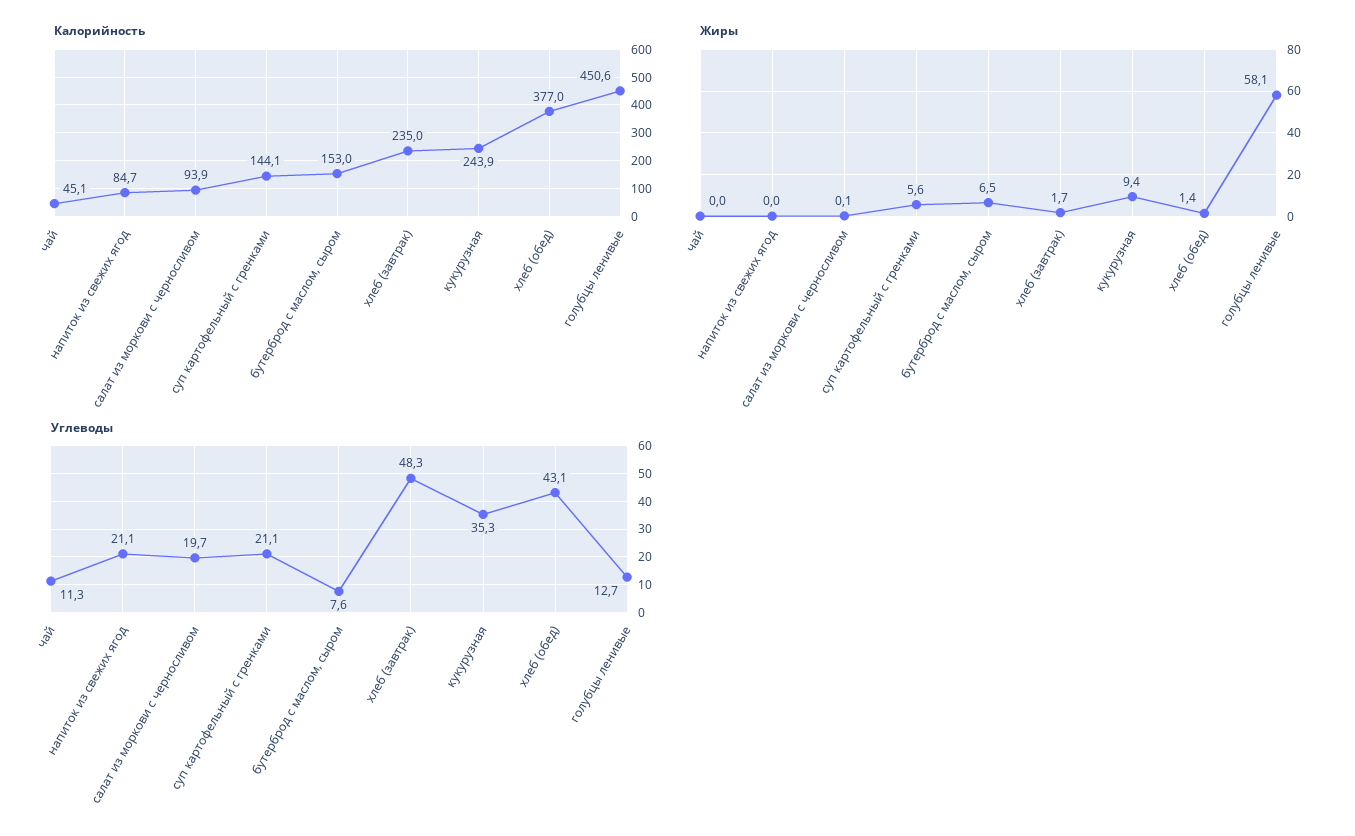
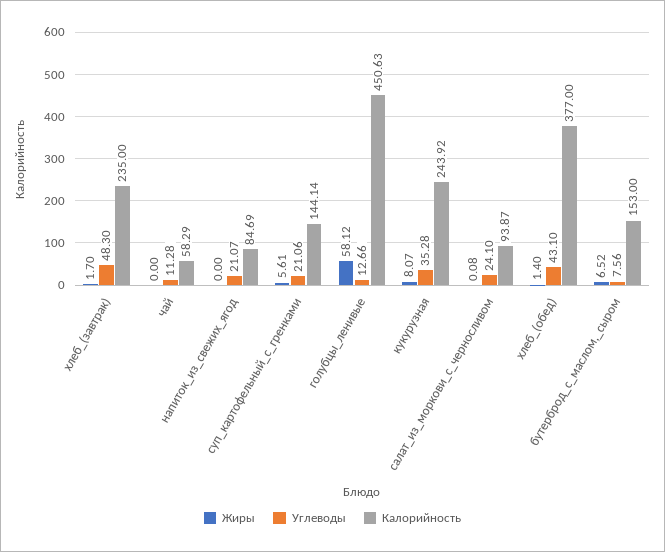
  {
    "Калорийность": {
-     "чай": 45.1,
+     "чай": 58.29,
      "напиток из свежих ягод": 84.69,
      "салат из моркови с черносливом": 93.87,
      "суп картофельный с гренками": 144.14,
      "бутерброд с маслом, сыром": 153,
      "хлеб (завтрак)": 235,
      "кукурузная": 243.92,
      "хлеб (обед)": 377,
      "голубцы ленивые": 450.63
    },
    "Жиры": {
      "чай": 0,
      "напиток из свежих ягод": 0,
      "салат из моркови с черносливом": 0.08,
      "суп картофельный с гренками": 5.61,
      "бутерброд с маслом, сыром": 6.52,
      "хлеб (завтрак)": 1.7,
-     "кукурузная": 9.4,
+     "кукурузная": 8.07,
      "хлеб (обед)": 1.4,
      "голубцы ленивые": 58.12
    },
    "Углеводы": {
      "чай": 11.28,
      "напиток из свежих ягод": 21.07,
-     "салат из моркови с черносливом": 19.7,
+     "салат из моркови с черносливом": 24.1,
      "суп картофельный с гренками": 21.06,
      "бутерброд с маслом, сыром": 7.56,
      "хлеб (завтрак)": 48.3,
      "кукурузная": 35.28,
      "хлеб (обед)": 43.1,
      "голубцы ленивые": 12.66
    }
  }

